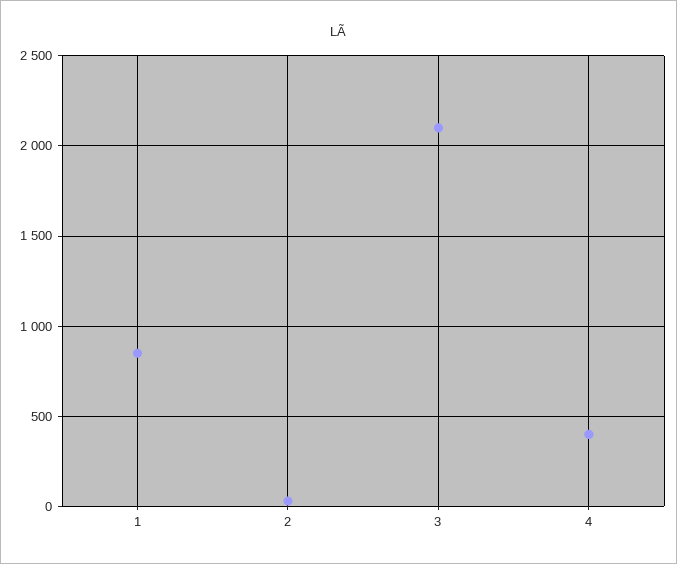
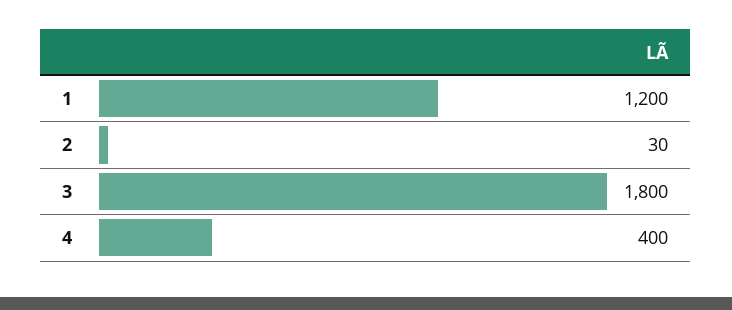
  {
-   "1": 850,
+   "1": 1200,
    "2": 30,
-   "3": 2100,
+   "3": 1800,
    "4": 400
  }

